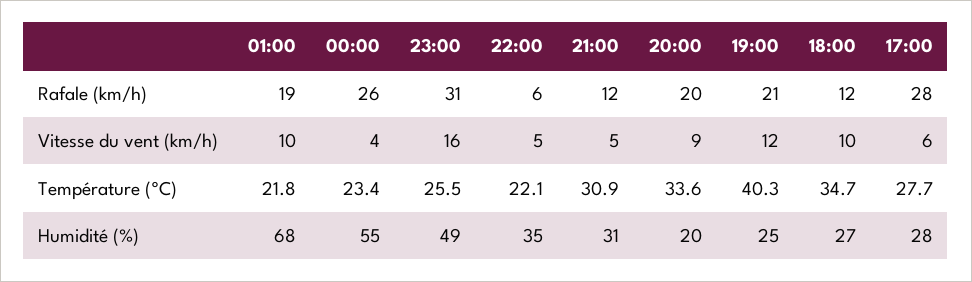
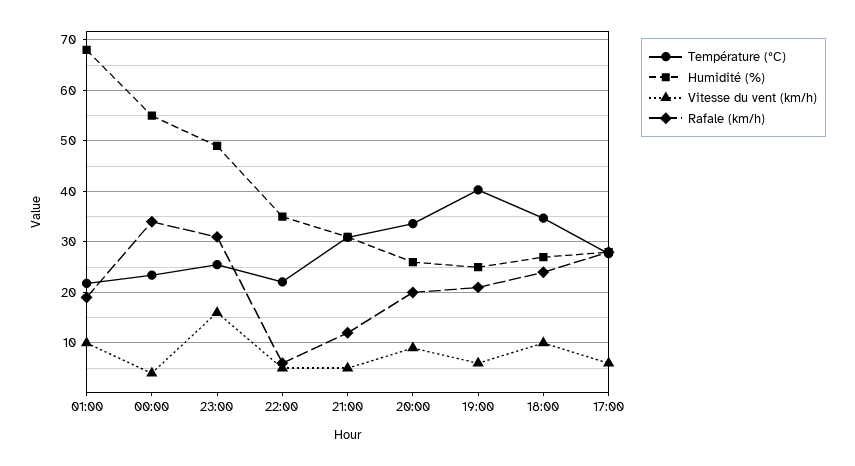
  {
    "Rafale (km/h)": {
      "01:00": 19,
-     "00:00": 26,
+     "00:00": 34,
      "23:00": 31,
      "22:00": 6,
      "21:00": 12,
      "20:00": 20,
      "19:00": 21,
-     "18:00": 12,
+     "18:00": 24,
      "17:00": 28
    },
    "Vitesse du vent (km/h)": {
      "01:00": 10,
      "00:00": 4,
      "23:00": 16,
      "22:00": 5,
      "21:00": 5,
      "20:00": 9,
-     "19:00": 12,
+     "19:00": 6,
      "18:00": 10,
      "17:00": 6
    },
    "Température (ºC)": {
      "01:00": 21.8,
      "00:00": 23.4,
      "23:00": 25.5,
      "22:00": 22.1,
      "21:00": 30.9,
      "20:00": 33.6,
      "19:00": 40.3,
      "18:00": 34.7,
      "17:00": 27.7
    },
    "Humidité (%)": {
      "01:00": 68,
      "00:00": 55,
      "23:00": 49,
      "22:00": 35,
      "21:00": 31,
-     "20:00": 20,
+     "20:00": 26,
      "19:00": 25,
      "18:00": 27,
      "17:00": 28
    }
  }

